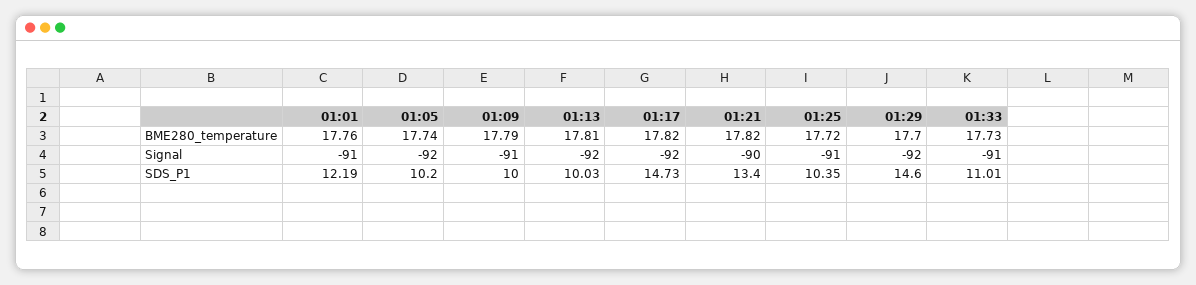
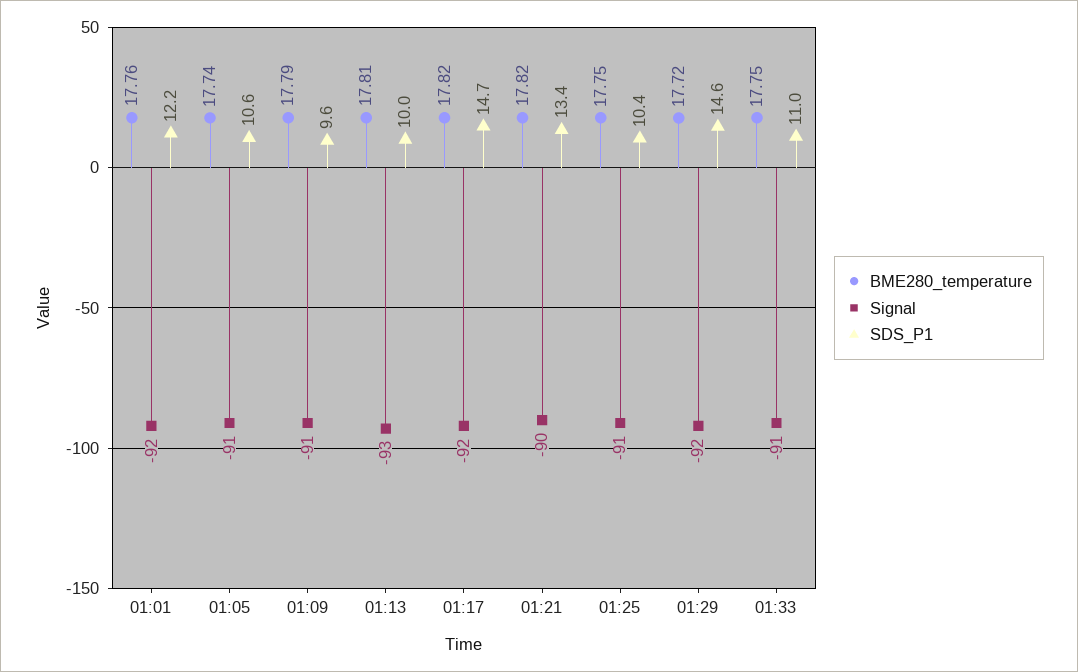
  {
    "BME280_temperature": {
      "01:01": 17.76,
      "01:05": 17.74,
      "01:09": 17.79,
      "01:13": 17.81,
      "01:17": 17.82,
      "01:21": 17.82,
-     "01:25": 17.72,
+     "01:25": 17.75,
-     "01:29": 17.7,
+     "01:29": 17.72,
-     "01:33": 17.73
+     "01:33": 17.75
    },
    "Signal": {
-     "01:01": -91,
+     "01:01": -92,
-     "01:05": -92,
+     "01:05": -91,
      "01:09": -91,
-     "01:13": -92,
+     "01:13": -93,
      "01:17": -92,
      "01:21": -90,
      "01:25": -91,
      "01:29": -92,
      "01:33": -91
    },
    "SDS_P1": {
      "01:01": 12.19,
-     "01:05": 10.2,
+     "01:05": 10.6,
-     "01:09": 10,
+     "01:09": 9.6,
      "01:13": 10.03,
      "01:17": 14.73,
      "01:21": 13.4,
      "01:25": 10.35,
      "01:29": 14.6,
      "01:33": 11.01
    }
  }

